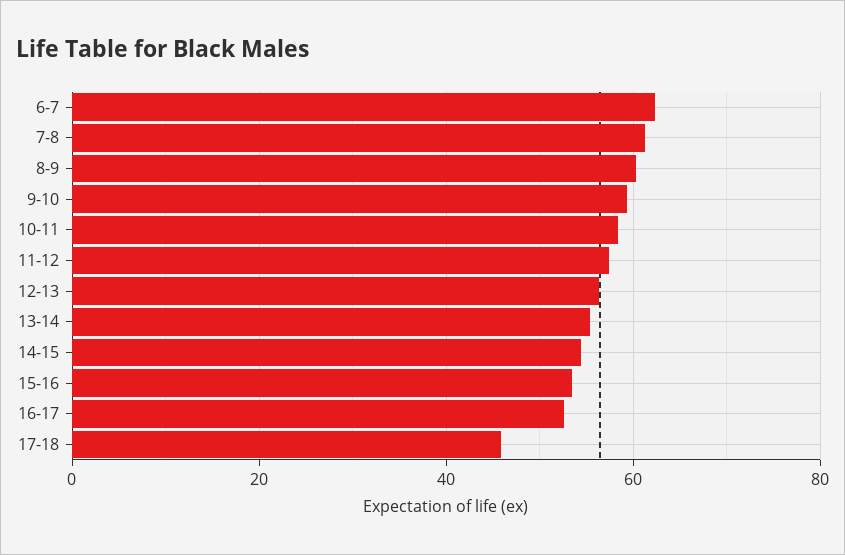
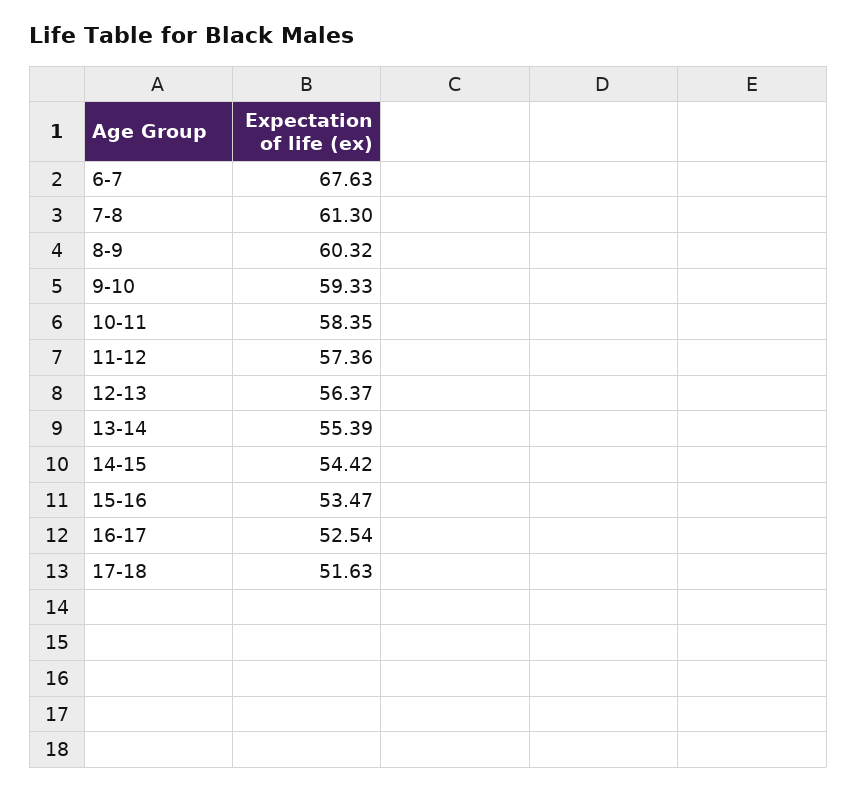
  {
-   "6-7": 62,
+   "6-7": 67.63,
    "7-8": 61.3,
    "8-9": 60.32,
    "9-10": 59.33,
    "10-11": 58.35,
    "11-12": 57.36,
    "12-13": 56.37,
    "13-14": 55.39,
    "14-15": 54.42,
    "15-16": 53.47,
    "16-17": 52.54,
-   "17-18": 46
+   "17-18": 51.63
  }

